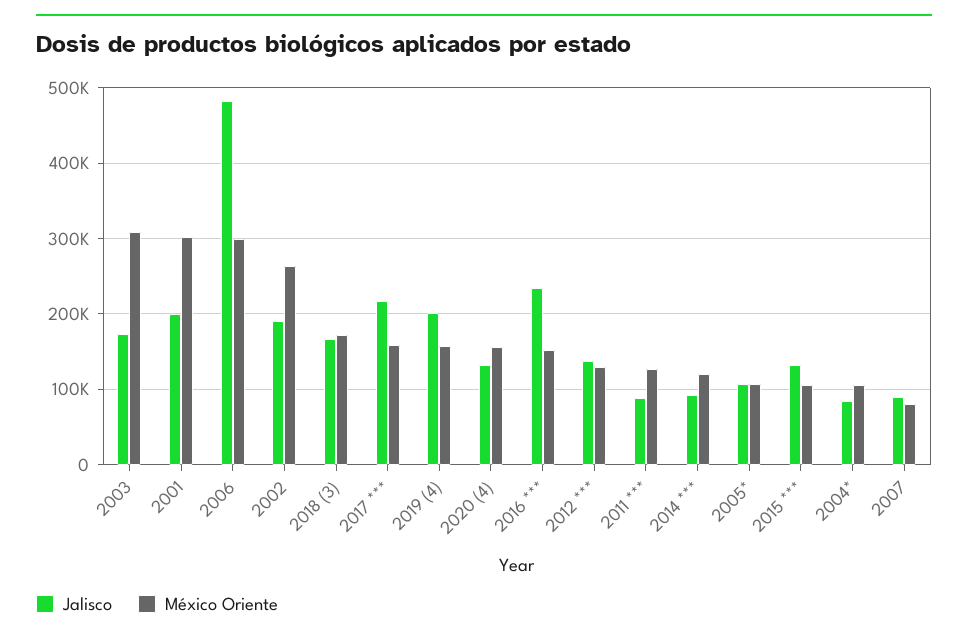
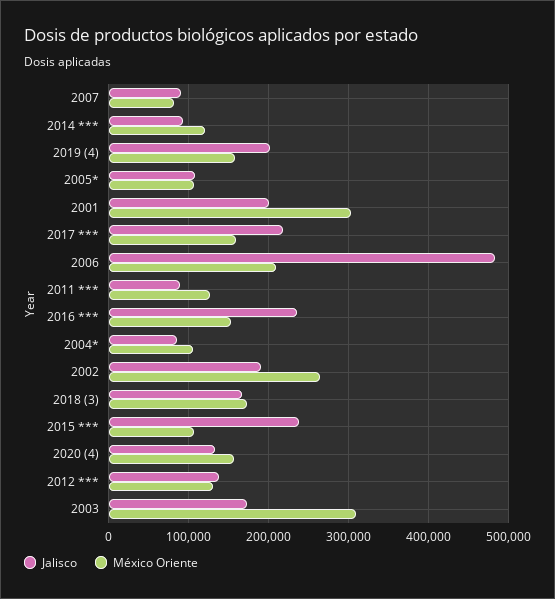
  {
    "Jalisco": {
      "2003": 170000,
      "2001": 200000,
      "2006": 480000,
      "2002": 190000,
      "2018 (3)": 170000,
      "2017 ***": 220000,
      "2019 (4)": 200000,
      "2020 (4)": 130000,
      "2016 ***": 230000,
      "2012 ***": 140000,
      "2011 ***": 90000,
      "2014 ***": 90000,
      "2005*": 110000,
-     "2015 ***": 130000,
+     "2015 ***": 240000,
      "2004*": 90000,
      "2007": 90000
    },
    "México Oriente": {
      "2003": 310000,
      "2001": 300000,
-     "2006": 300000,
+     "2006": 210000,
      "2002": 260000,
      "2018 (3)": 170000,
      "2017 ***": 160000,
      "2019 (4)": 160000,
      "2020 (4)": 160000,
      "2016 ***": 150000,
      "2012 ***": 130000,
      "2011 ***": 130000,
      "2014 ***": 120000,
      "2005*": 110000,
      "2015 ***": 110000,
      "2004*": 110000,
      "2007": 80000
    }
  }

